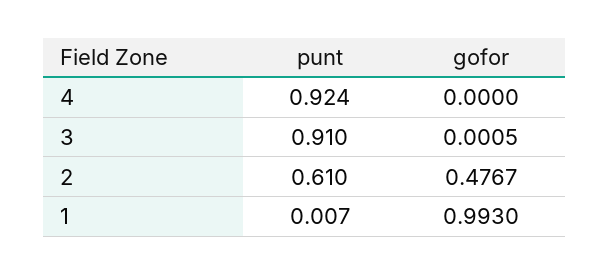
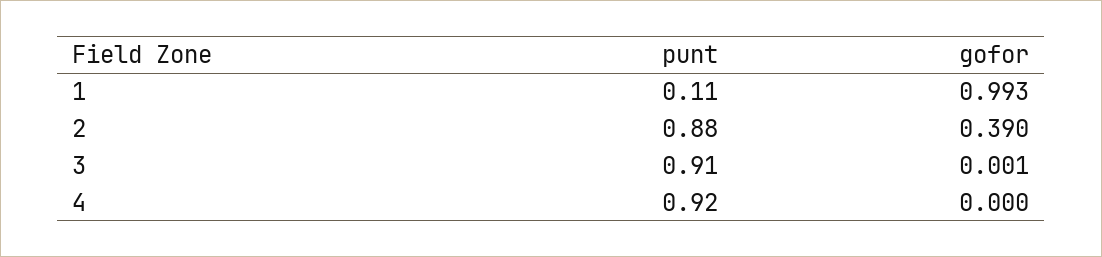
  {
    "punt": {
      "4": 0.924,
      "3": 0.91,
-     "2": 0.61,
+     "2": 0.88,
-     "1": 0.007
+     "1": 0.11
    },
    "gofor": {
      "4": 0,
      "3": 0.0005,
-     "2": 0.4767,
+     "2": 0.39,
      "1": 0.993
    }
  }

